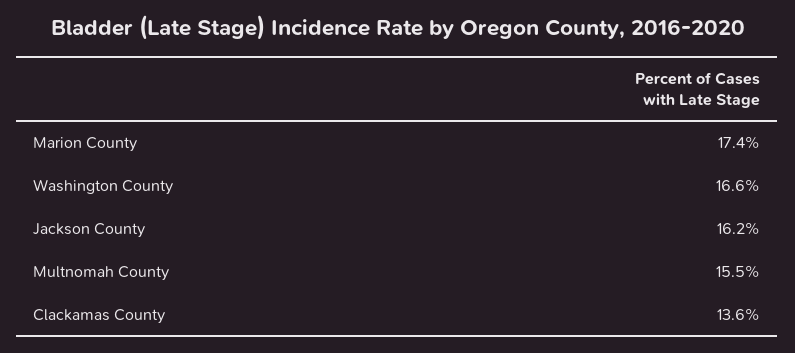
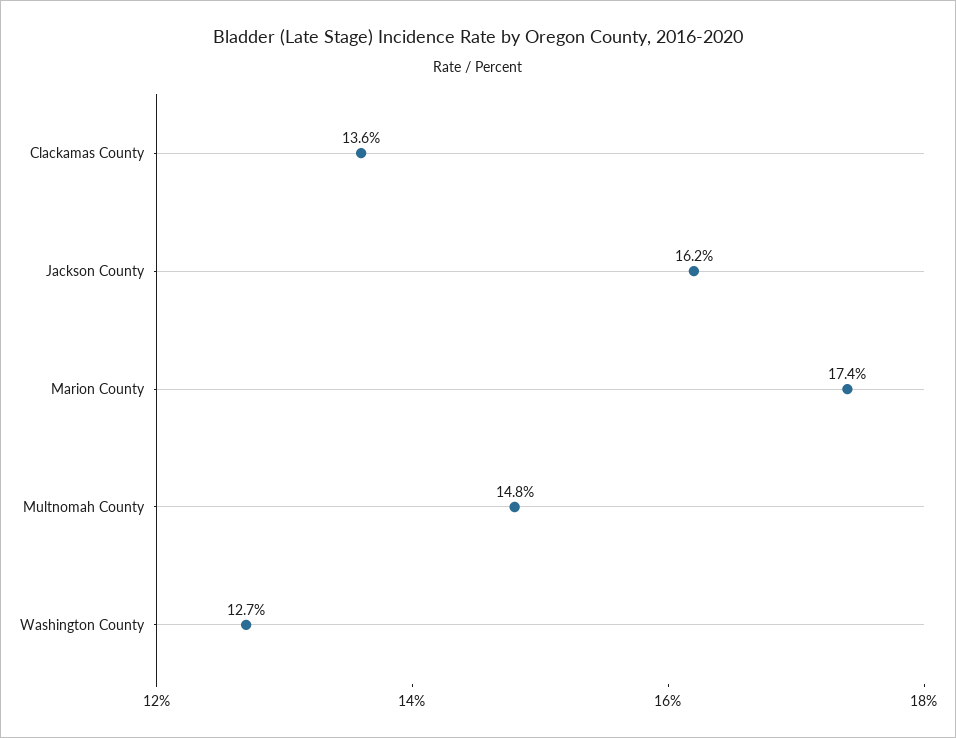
  {
    "Marion County": 17.4,
-   "Washington County": 16.6,
+   "Washington County": 12.7,
    "Jackson County": 16.2,
-   "Multnomah County": 15.5,
+   "Multnomah County": 14.8,
    "Clackamas County": 13.6
  }

